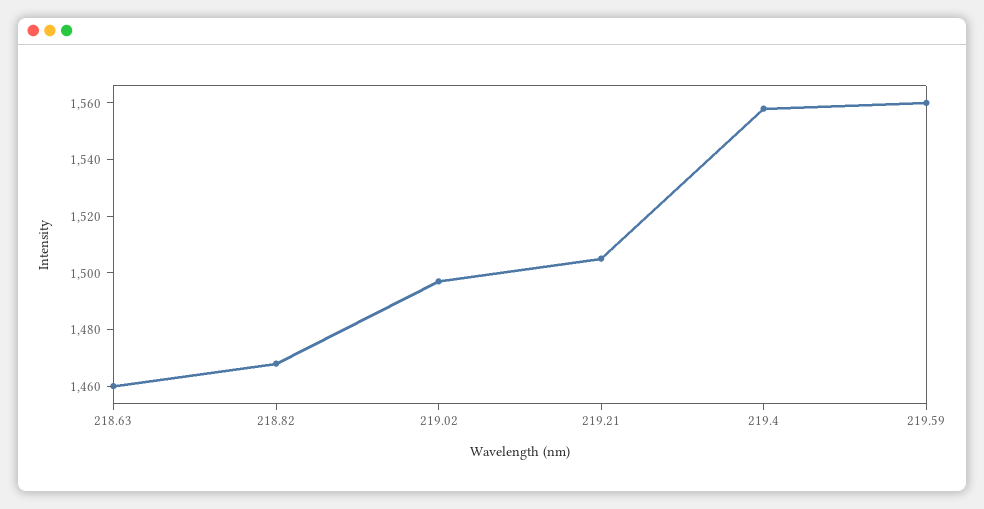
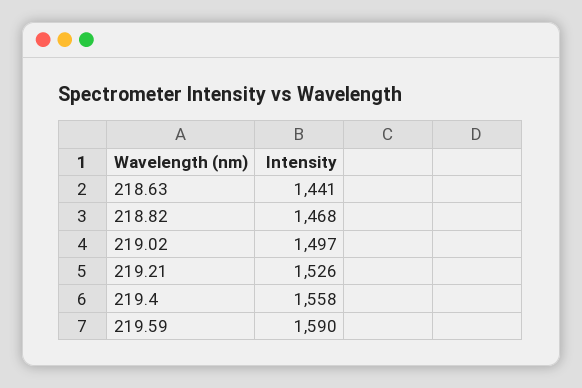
  {
-   "218.63": 1460,
+   "218.63": 1441,
    "218.82": 1468,
    "219.02": 1497,
-   "219.21": 1505,
+   "219.21": 1526,
    "219.4": 1558,
-   "219.59": 1560
+   "219.59": 1590
  }

